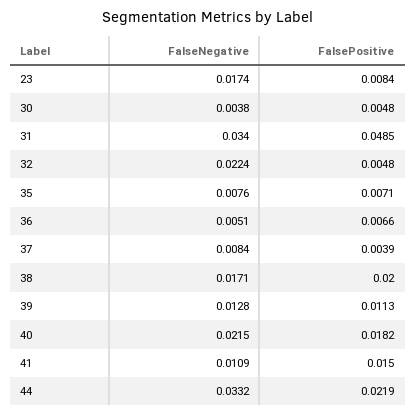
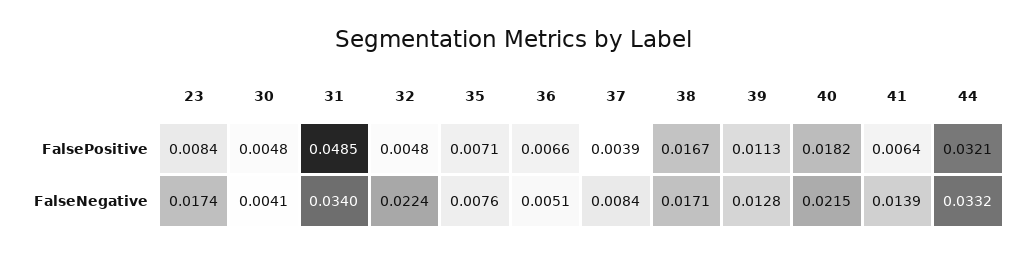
  {
    "FalseNegative": {
      "23": 0.0174,
-     "30": 0.0038,
+     "30": 0.0041,
      "31": 0.034,
      "32": 0.0224,
      "35": 0.0076,
      "36": 0.0051,
      "37": 0.0084,
      "38": 0.0171,
      "39": 0.0128,
      "40": 0.0215,
-     "41": 0.0109,
+     "41": 0.0139,
      "44": 0.0332
    },
    "FalsePositive": {
      "23": 0.0084,
      "30": 0.0048,
      "31": 0.0485,
      "32": 0.0048,
      "35": 0.0071,
      "36": 0.0066,
      "37": 0.0039,
-     "38": 0.02,
+     "38": 0.0167,
      "39": 0.0113,
      "40": 0.0182,
-     "41": 0.015,
+     "41": 0.0064,
-     "44": 0.0219
+     "44": 0.0321
    }
  }

